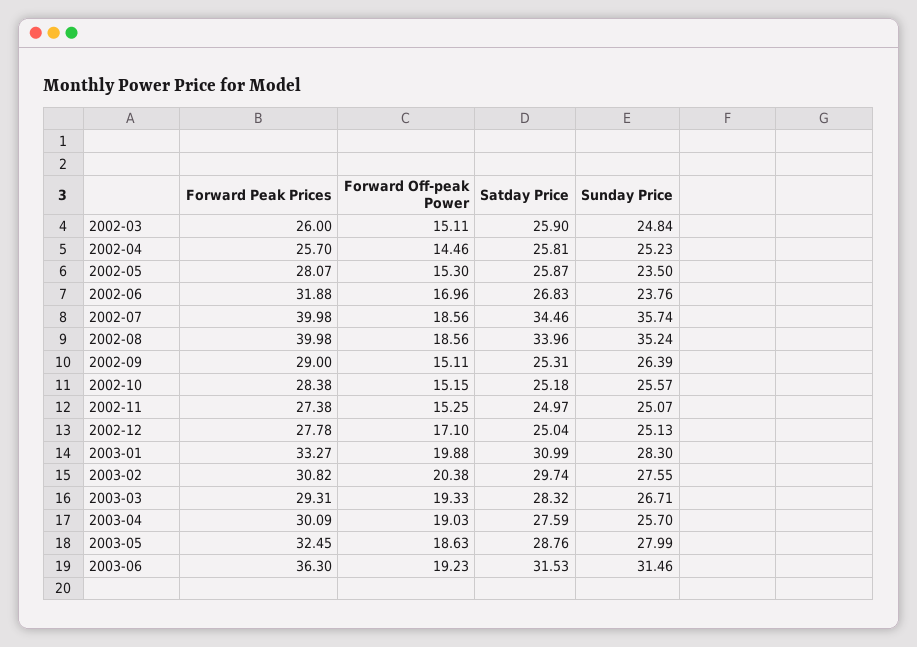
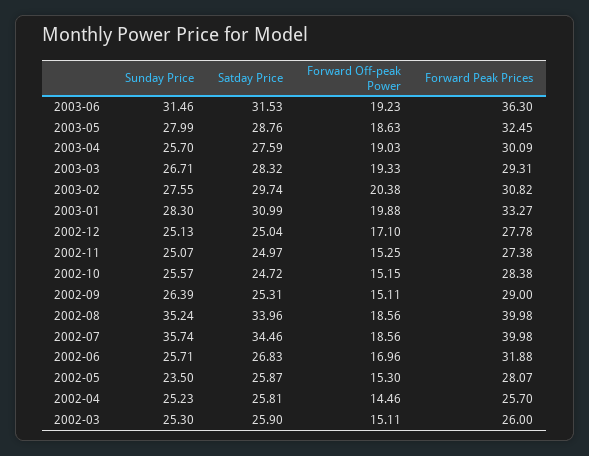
  {
    "Forward Peak Prices": {
      "2002-03": 26,
      "2002-04": 25.7,
      "2002-05": 28.07,
      "2002-06": 31.88,
      "2002-07": 39.98,
      "2002-08": 39.98,
      "2002-09": 29,
      "2002-10": 28.38,
      "2002-11": 27.38,
      "2002-12": 27.78,
      "2003-01": 33.27,
      "2003-02": 30.82,
      "2003-03": 29.31,
      "2003-04": 30.09,
      "2003-05": 32.45,
      "2003-06": 36.3
    },
    "Forward Off-peak Power": {
      "2002-03": 15.11,
      "2002-04": 14.46,
      "2002-05": 15.3,
      "2002-06": 16.96,
      "2002-07": 18.56,
      "2002-08": 18.56,
      "2002-09": 15.11,
      "2002-10": 15.15,
      "2002-11": 15.25,
      "2002-12": 17.1,
      "2003-01": 19.88,
      "2003-02": 20.38,
      "2003-03": 19.33,
      "2003-04": 19.03,
      "2003-05": 18.63,
      "2003-06": 19.23
    },
    "Satday Price": {
      "2002-03": 25.9,
      "2002-04": 25.81,
      "2002-05": 25.87,
      "2002-06": 26.83,
      "2002-07": 34.46,
      "2002-08": 33.96,
      "2002-09": 25.31,
-     "2002-10": 25.18,
+     "2002-10": 24.72,
      "2002-11": 24.97,
      "2002-12": 25.04,
      "2003-01": 30.99,
      "2003-02": 29.74,
      "2003-03": 28.32,
      "2003-04": 27.59,
      "2003-05": 28.76,
      "2003-06": 31.53
    },
    "Sunday Price": {
-     "2002-03": 24.84,
+     "2002-03": 25.3,
      "2002-04": 25.23,
      "2002-05": 23.5,
-     "2002-06": 23.76,
+     "2002-06": 25.71,
      "2002-07": 35.74,
      "2002-08": 35.24,
      "2002-09": 26.39,
      "2002-10": 25.57,
      "2002-11": 25.07,
      "2002-12": 25.13,
      "2003-01": 28.3,
      "2003-02": 27.55,
      "2003-03": 26.71,
      "2003-04": 25.7,
      "2003-05": 27.99,
      "2003-06": 31.46
    }
  }

